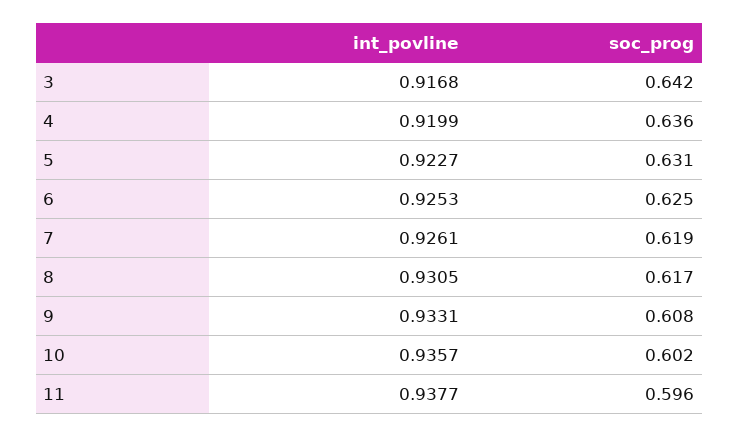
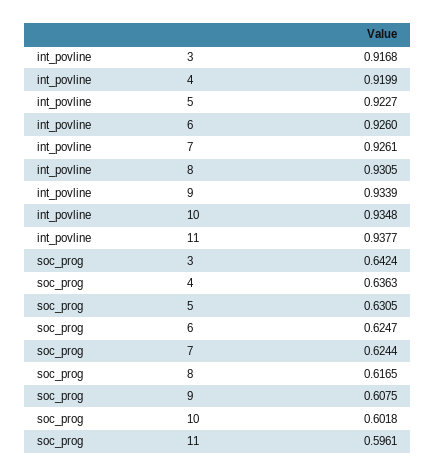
  {
    "int_povline": {
      "3": 0.9168,
      "4": 0.9199,
      "5": 0.9227,
-     "6": 0.9253,
+     "6": 0.926,
      "7": 0.9261,
      "8": 0.9305,
-     "9": 0.9331,
+     "9": 0.9339,
-     "10": 0.9357,
+     "10": 0.9348,
      "11": 0.9377
    },
    "soc_prog": {
      "3": 0.6424,
      "4": 0.6363,
      "5": 0.6305,
      "6": 0.6247,
-     "7": 0.619,
+     "7": 0.6244,
      "8": 0.6165,
      "9": 0.6075,
      "10": 0.6018,
      "11": 0.5961
    }
  }

